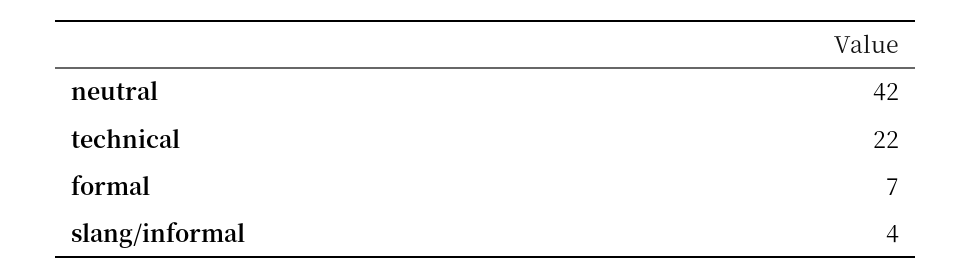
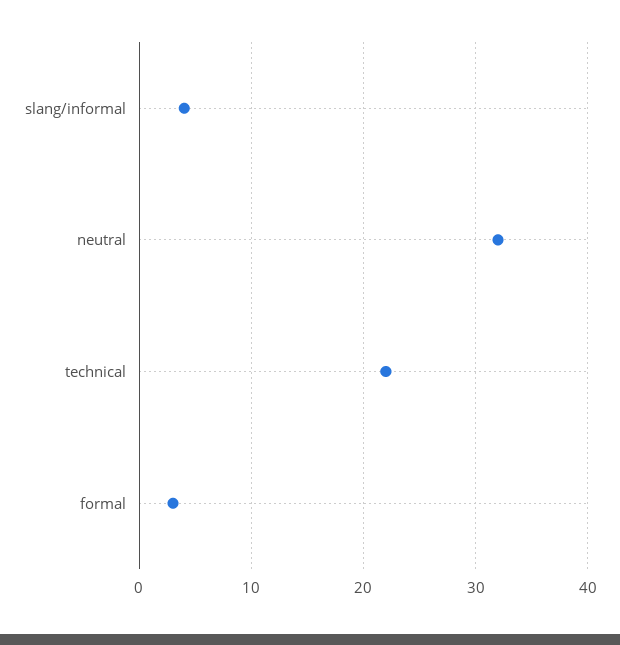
  {
-   "neutral": 42,
+   "neutral": 32,
    "technical": 22,
-   "formal": 7,
+   "formal": 3,
    "slang/informal": 4
  }

